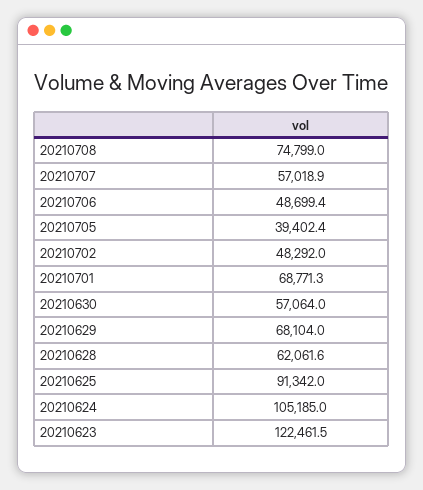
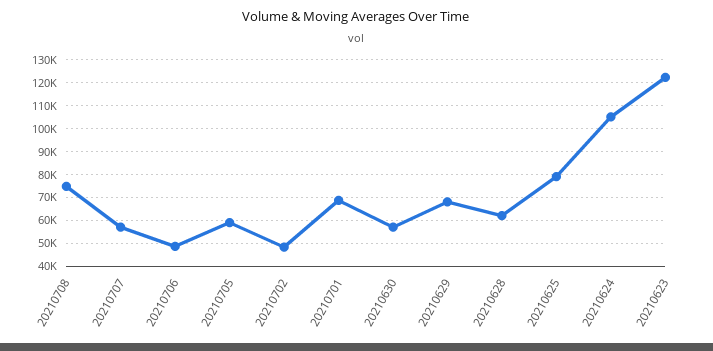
  {
    "20210708": 74799,
    "20210707": 57018.9,
    "20210706": 48699.4,
-   "20210705": 39402.4,
+   "20210705": 60000,
    "20210702": 48292,
    "20210701": 68771.3,
    "20210630": 57064,
    "20210629": 68104,
    "20210628": 62061.6,
-   "20210625": 91342,
+   "20210625": 80000,
    "20210624": 105185,
    "20210623": 122461.5
  }

